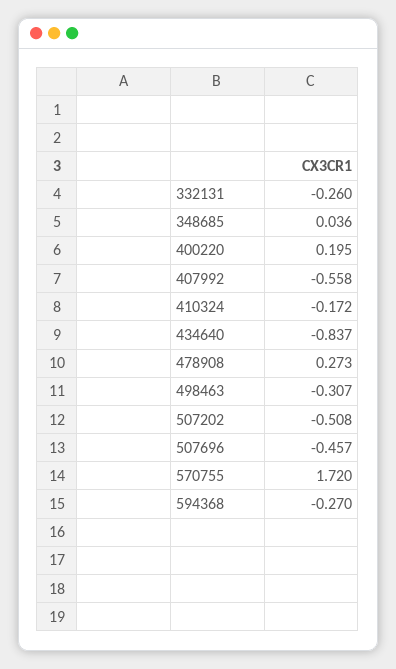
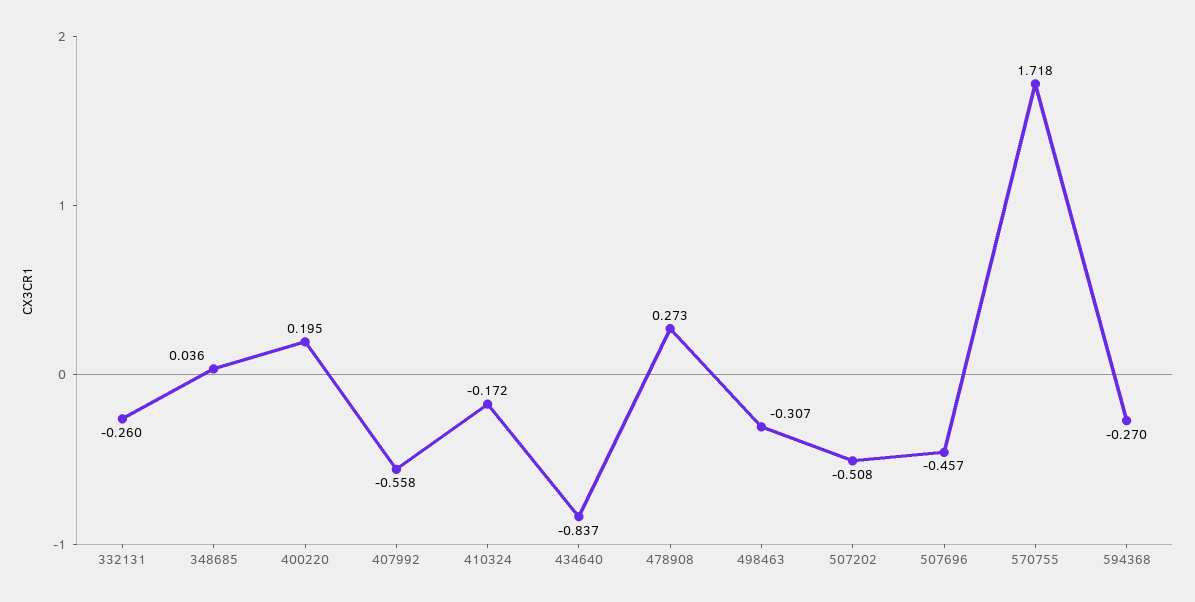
  {
    "332131": -0.26,
    "348685": 0.036,
    "400220": 0.195,
    "407992": -0.558,
    "410324": -0.172,
    "434640": -0.837,
    "478908": 0.273,
    "498463": -0.307,
    "507202": -0.508,
    "507696": -0.457,
-   "570755": 1.72,
+   "570755": 1.718,
    "594368": -0.27
  }

